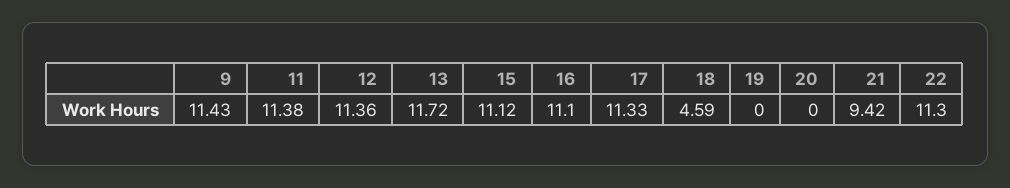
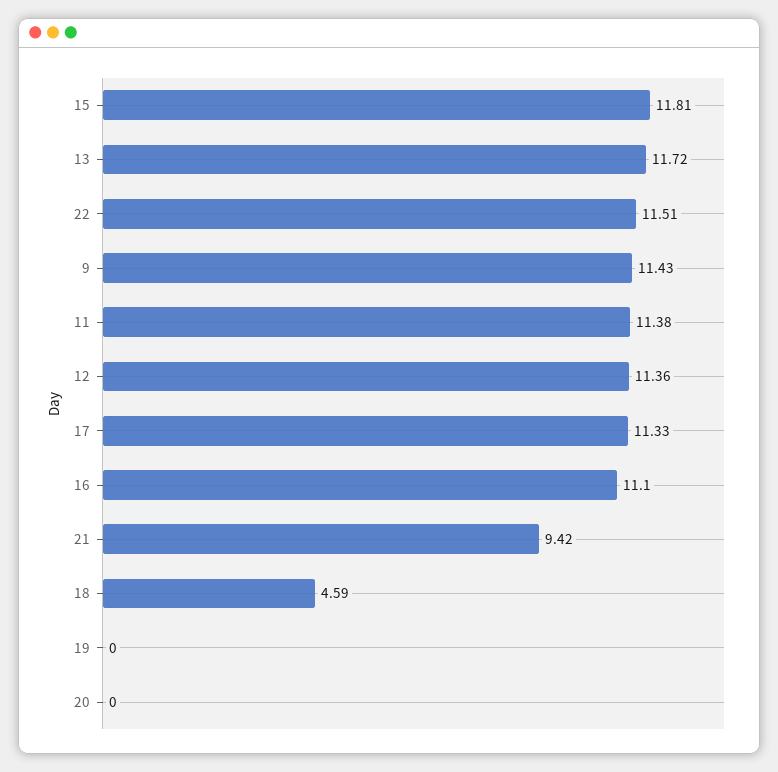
  {
    "9": 11.43,
    "11": 11.38,
    "12": 11.36,
    "13": 11.72,
-   "15": 11.12,
+   "15": 11.81,
    "16": 11.1,
    "17": 11.33,
    "18": 4.59,
    "19": 0,
    "20": 0,
    "21": 9.42,
-   "22": 11.3
+   "22": 11.51
  }

